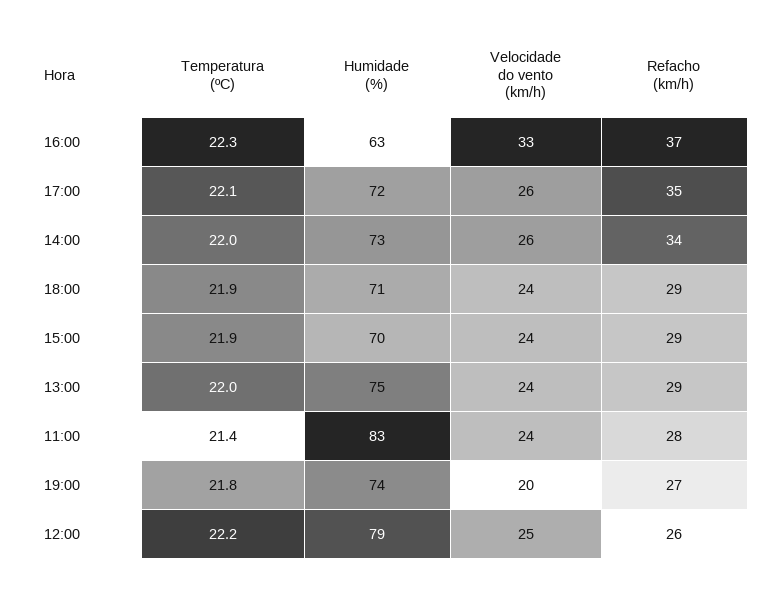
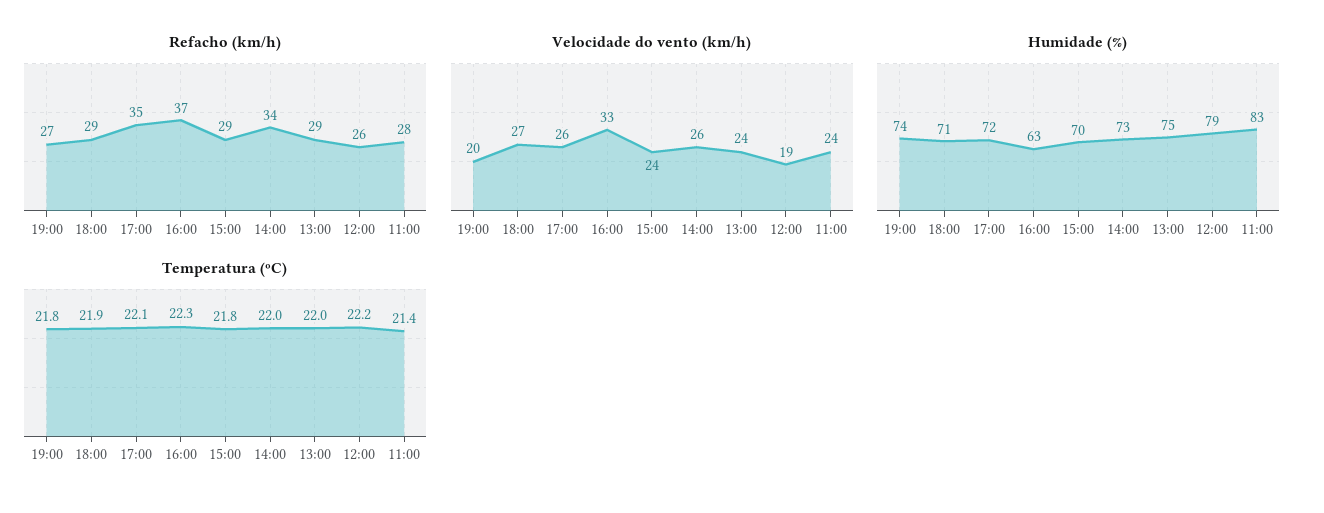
  {
    "Temperatura (ºC)": {
      "16:00": 22.3,
      "17:00": 22.1,
      "14:00": 22,
      "18:00": 21.9,
-     "15:00": 21.9,
+     "15:00": 21.8,
      "13:00": 22,
      "11:00": 21.4,
      "19:00": 21.8,
      "12:00": 22.2
    },
    "Humidade (%)": {
      "16:00": 63,
      "17:00": 72,
      "14:00": 73,
      "18:00": 71,
      "15:00": 70,
      "13:00": 75,
      "11:00": 83,
      "19:00": 74,
      "12:00": 79
    },
    "Velocidade do vento (km/h)": {
      "16:00": 33,
      "17:00": 26,
      "14:00": 26,
-     "18:00": 24,
+     "18:00": 27,
      "15:00": 24,
      "13:00": 24,
      "11:00": 24,
      "19:00": 20,
-     "12:00": 25
+     "12:00": 19
    },
    "Refacho (km/h)": {
      "16:00": 37,
      "17:00": 35,
      "14:00": 34,
      "18:00": 29,
      "15:00": 29,
      "13:00": 29,
      "11:00": 28,
      "19:00": 27,
      "12:00": 26
    }
  }

